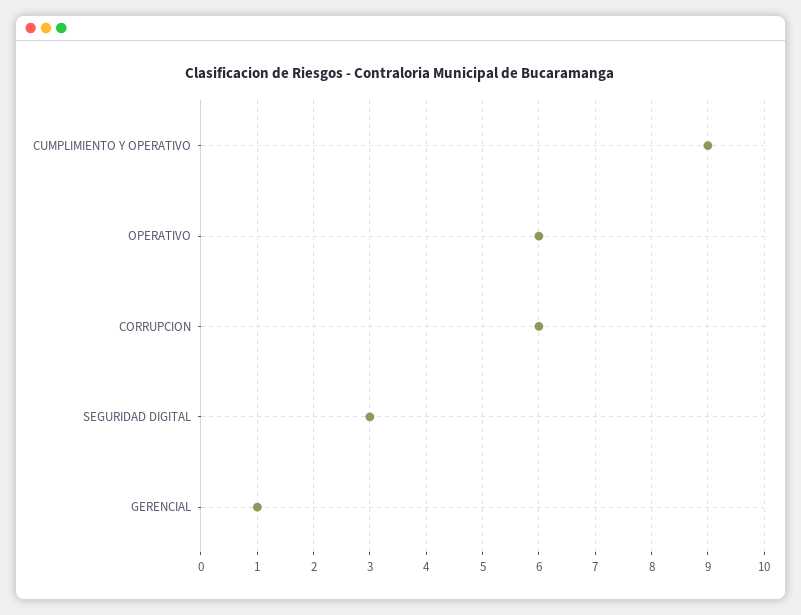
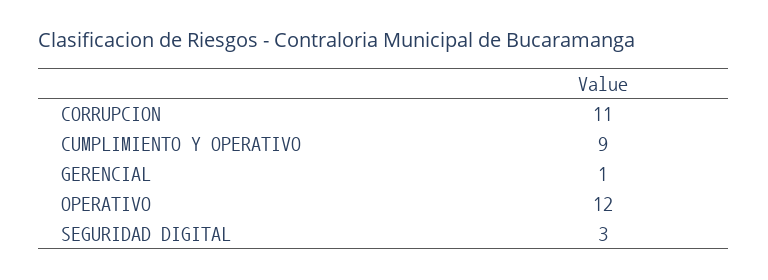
  {
    "CUMPLIMIENTO Y OPERATIVO": 9,
-   "OPERATIVO": 6,
+   "OPERATIVO": 12,
-   "CORRUPCION": 6,
+   "CORRUPCION": 11,
    "SEGURIDAD DIGITAL": 3,
    "GERENCIAL": 1
  }

